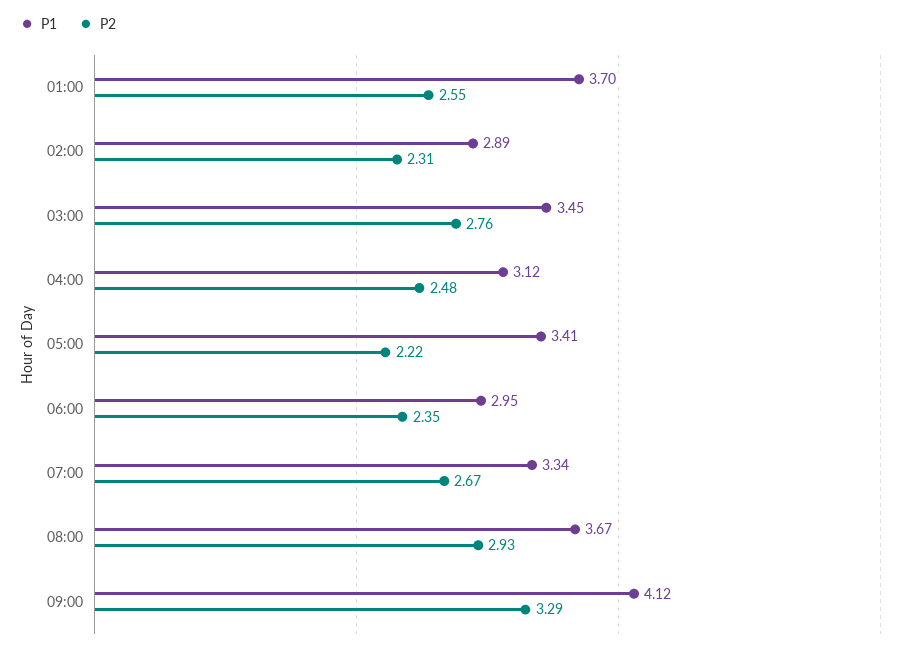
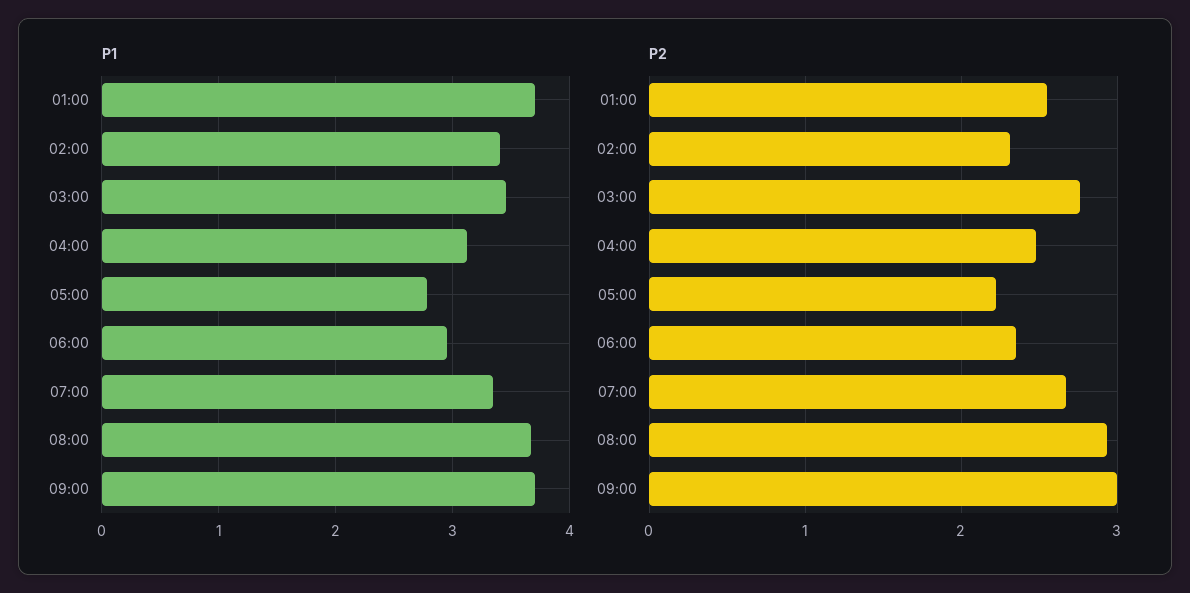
  {
    "P1": {
      "01:00": 3.7,
-     "02:00": 2.89,
+     "02:00": 3.4,
      "03:00": 3.45,
      "04:00": 3.12,
-     "05:00": 3.41,
+     "05:00": 2.8,
      "06:00": 2.95,
      "07:00": 3.34,
      "08:00": 3.67,
-     "09:00": 4.12
+     "09:00": 3.7
    },
    "P2": {
      "01:00": 2.55,
      "02:00": 2.31,
      "03:00": 2.76,
      "04:00": 2.48,
      "05:00": 2.22,
      "06:00": 2.35,
      "07:00": 2.67,
      "08:00": 2.93,
-     "09:00": 3.29
+     "09:00": 3
    }
  }

